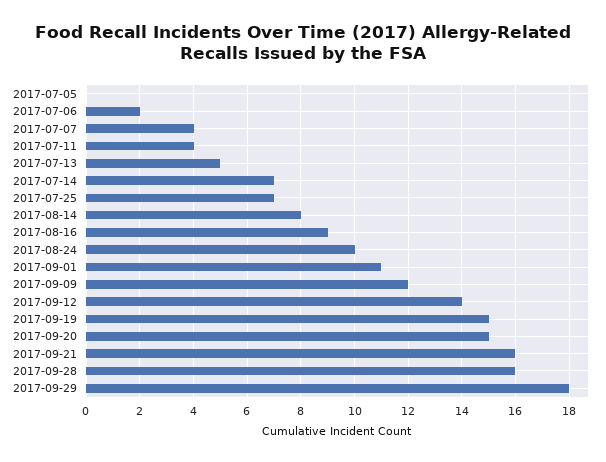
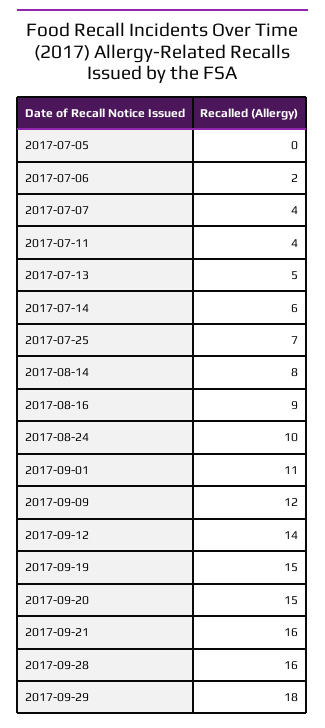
  {
    "2017-07-05": 0,
    "2017-07-06": 2,
    "2017-07-07": 4,
    "2017-07-11": 4,
    "2017-07-13": 5,
-   "2017-07-14": 7,
+   "2017-07-14": 6,
    "2017-07-25": 7,
    "2017-08-14": 8,
    "2017-08-16": 9,
    "2017-08-24": 10,
    "2017-09-01": 11,
    "2017-09-09": 12,
    "2017-09-12": 14,
    "2017-09-19": 15,
    "2017-09-20": 15,
    "2017-09-21": 16,
    "2017-09-28": 16,
    "2017-09-29": 18
  }

